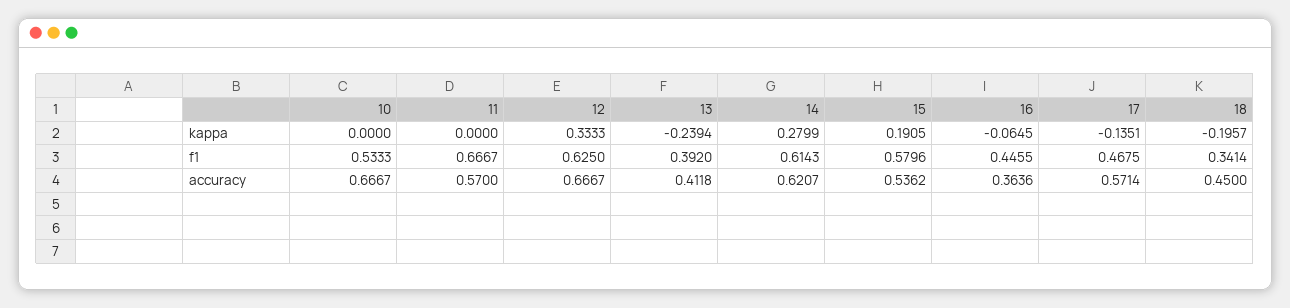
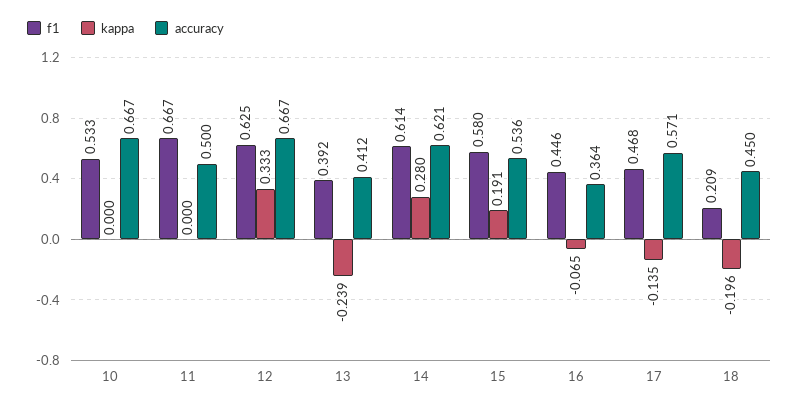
  {
    "kappa": {
      "10": 0,
      "11": 0,
      "12": 0.3333,
      "13": -0.2394,
      "14": 0.2799,
      "15": 0.1905,
      "16": -0.0645,
      "17": -0.1351,
      "18": -0.1957
    },
    "f1": {
      "10": 0.5333,
      "11": 0.6667,
      "12": 0.625,
      "13": 0.392,
      "14": 0.6143,
      "15": 0.5796,
      "16": 0.4455,
      "17": 0.4675,
-     "18": 0.3414
+     "18": 0.209
    },
    "accuracy": {
      "10": 0.6667,
-     "11": 0.57,
+     "11": 0.5,
      "12": 0.6667,
      "13": 0.4118,
      "14": 0.6207,
      "15": 0.5362,
      "16": 0.3636,
      "17": 0.5714,
      "18": 0.45
    }
  }

